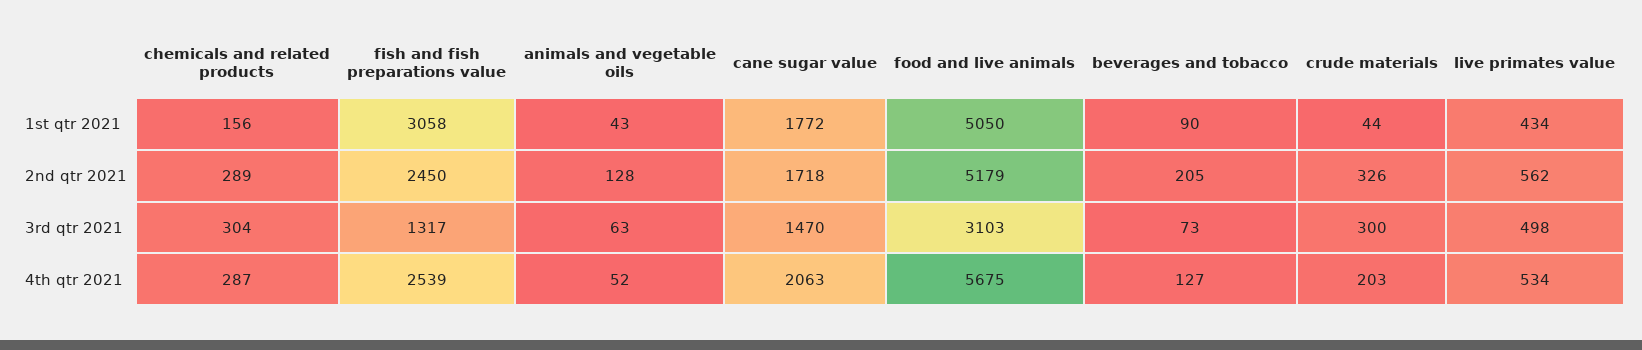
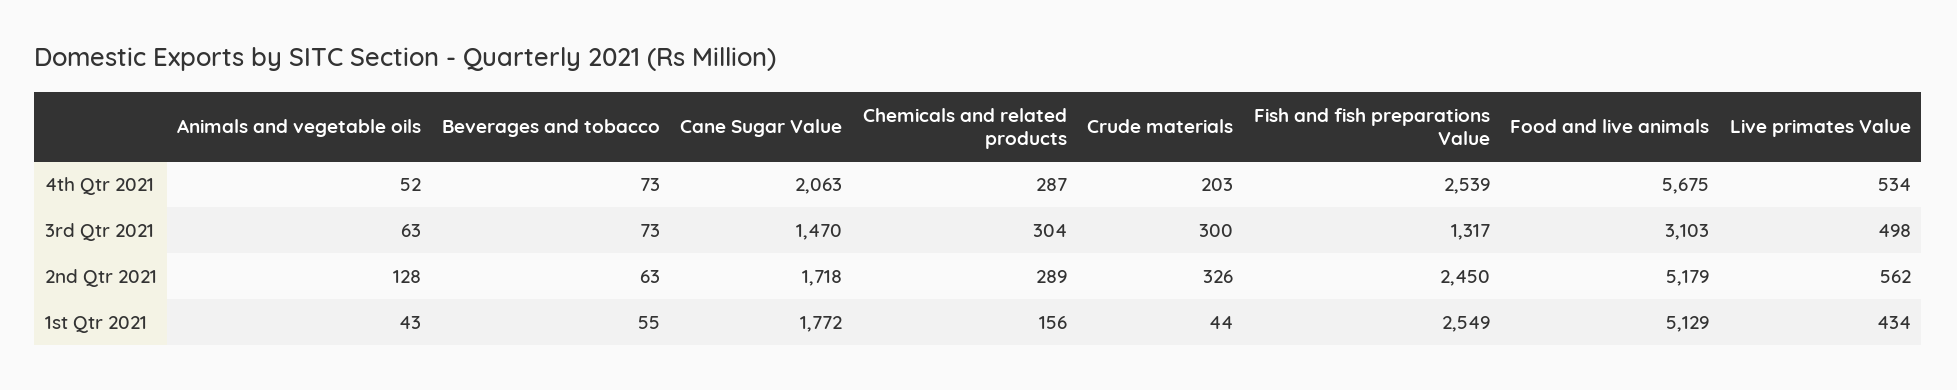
  {
    "chemicals and related products": {
      "1st qtr 2021": 156,
      "2nd qtr 2021": 289,
      "3rd qtr 2021": 304,
      "4th qtr 2021": 287
    },
    "fish and fish preparations value": {
-     "1st qtr 2021": 3058,
+     "1st qtr 2021": 2549,
      "2nd qtr 2021": 2450,
      "3rd qtr 2021": 1317,
      "4th qtr 2021": 2539
    },
    "animals and vegetable oils": {
      "1st qtr 2021": 43,
      "2nd qtr 2021": 128,
      "3rd qtr 2021": 63,
      "4th qtr 2021": 52
    },
    "cane sugar value": {
      "1st qtr 2021": 1772,
      "2nd qtr 2021": 1718,
      "3rd qtr 2021": 1470,
      "4th qtr 2021": 2063
    },
    "food and live animals": {
-     "1st qtr 2021": 5050,
+     "1st qtr 2021": 5129,
      "2nd qtr 2021": 5179,
      "3rd qtr 2021": 3103,
      "4th qtr 2021": 5675
    },
    "beverages and tobacco": {
-     "1st qtr 2021": 90,
+     "1st qtr 2021": 55,
-     "2nd qtr 2021": 205,
+     "2nd qtr 2021": 63,
      "3rd qtr 2021": 73,
-     "4th qtr 2021": 127
+     "4th qtr 2021": 73
    },
    "crude materials": {
      "1st qtr 2021": 44,
      "2nd qtr 2021": 326,
      "3rd qtr 2021": 300,
      "4th qtr 2021": 203
    },
    "live primates value": {
      "1st qtr 2021": 434,
      "2nd qtr 2021": 562,
      "3rd qtr 2021": 498,
      "4th qtr 2021": 534
    }
  }

